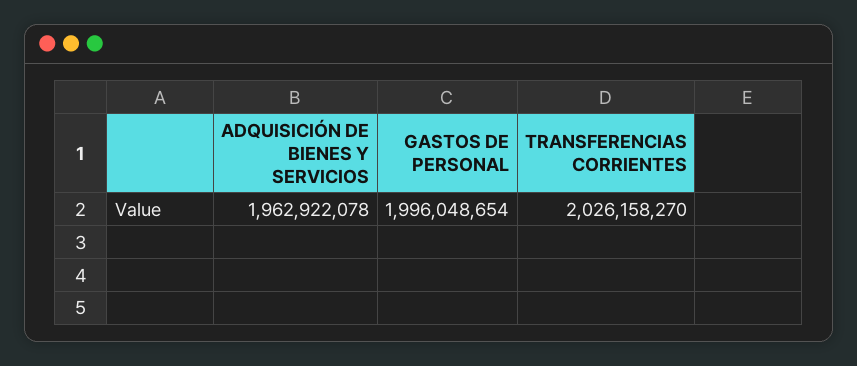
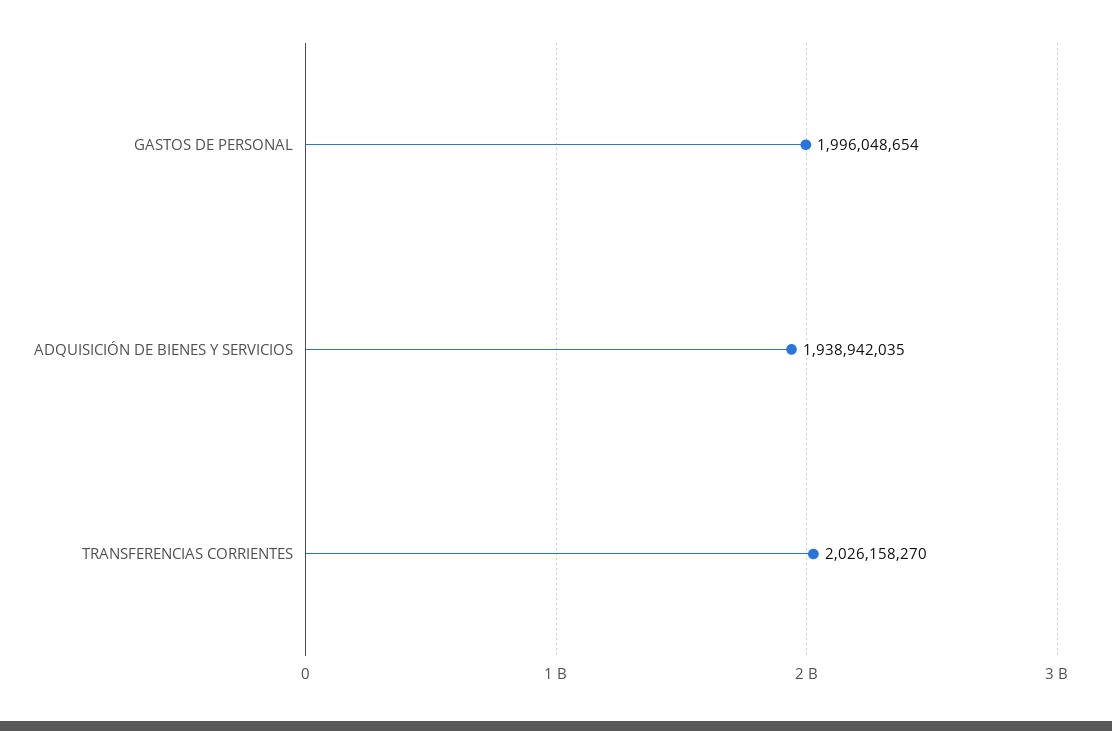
  {
-   "ADQUISICIÓN DE BIENES Y SERVICIOS": 1962922078,
+   "ADQUISICIÓN DE BIENES Y SERVICIOS": 1938942035,
    "GASTOS DE PERSONAL": 1996048654,
    "TRANSFERENCIAS CORRIENTES": 2026158270
  }

